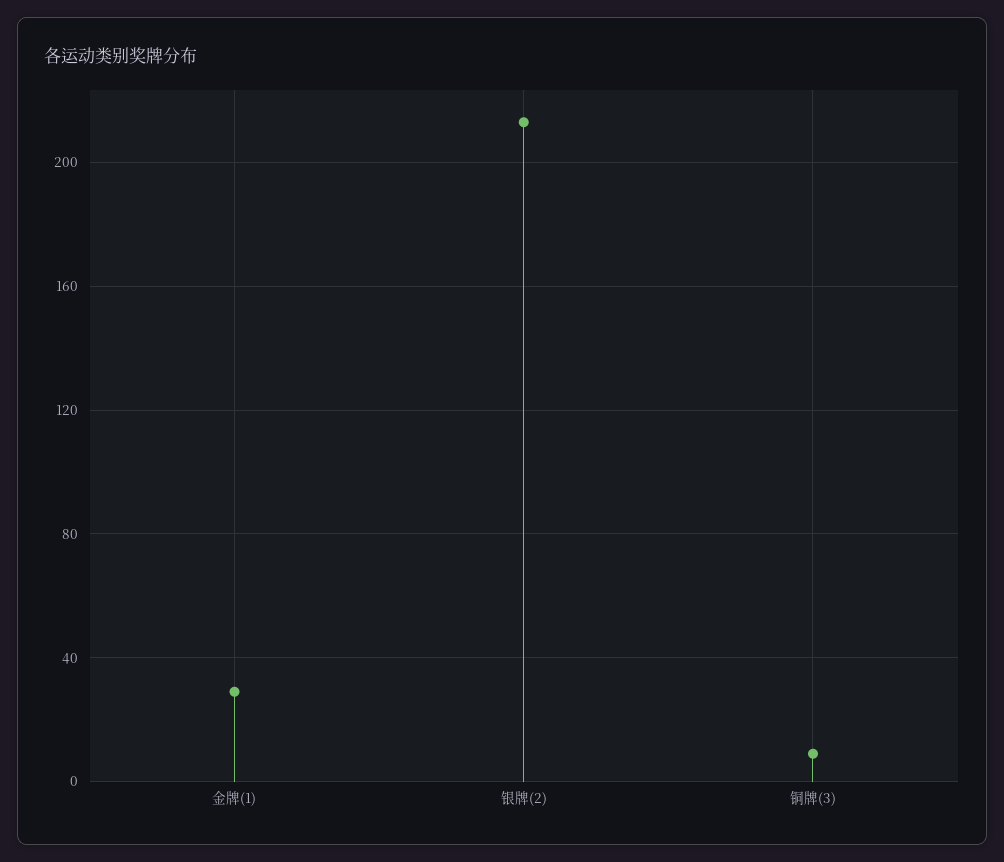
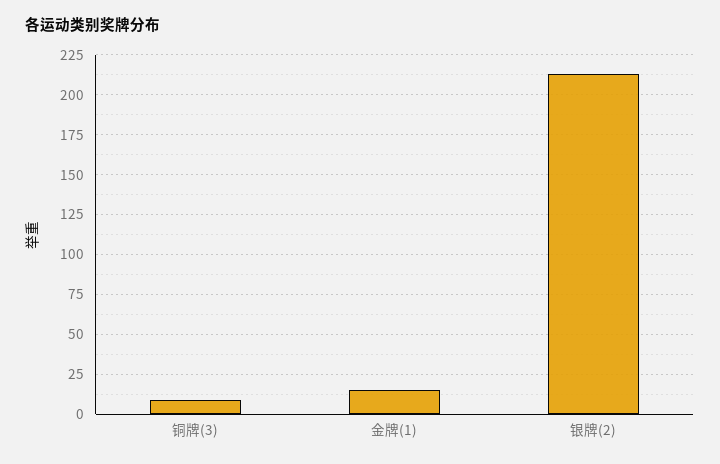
  {
-   "金牌(1)": 30,
+   "金牌(1)": 15,
    "银牌(2)": 215,
    "铜牌(3)": 10
  }

